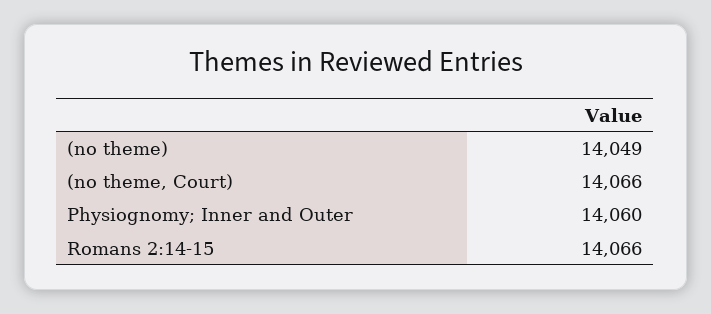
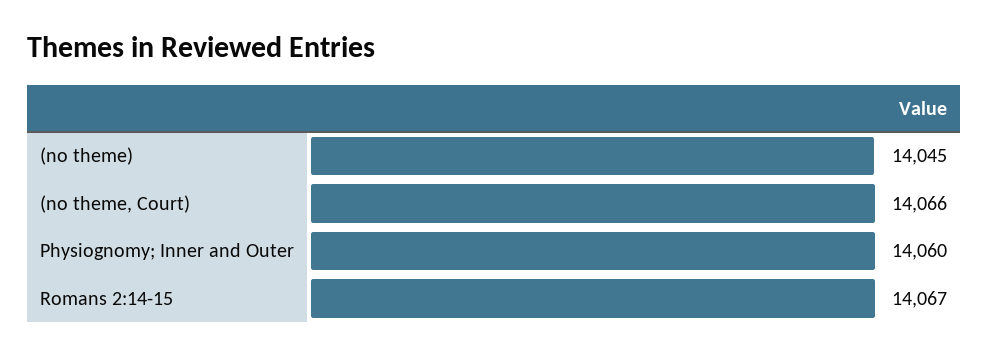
  {
-   "(no theme)": 14049,
+   "(no theme)": 14045,
    "(no theme, Court)": 14066,
    "Physiognomy; Inner and Outer": 14060,
-   "Romans 2:14-15": 14066
+   "Romans 2:14-15": 14067
  }

